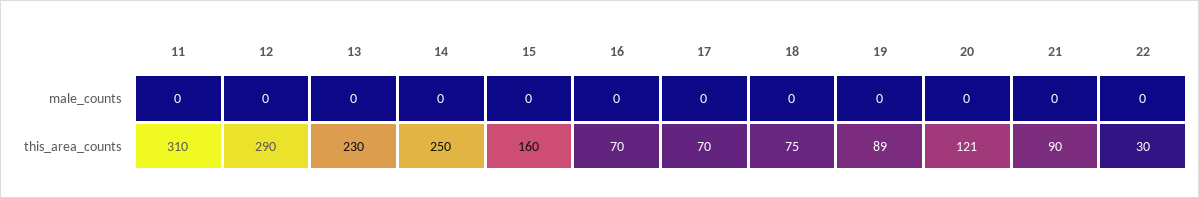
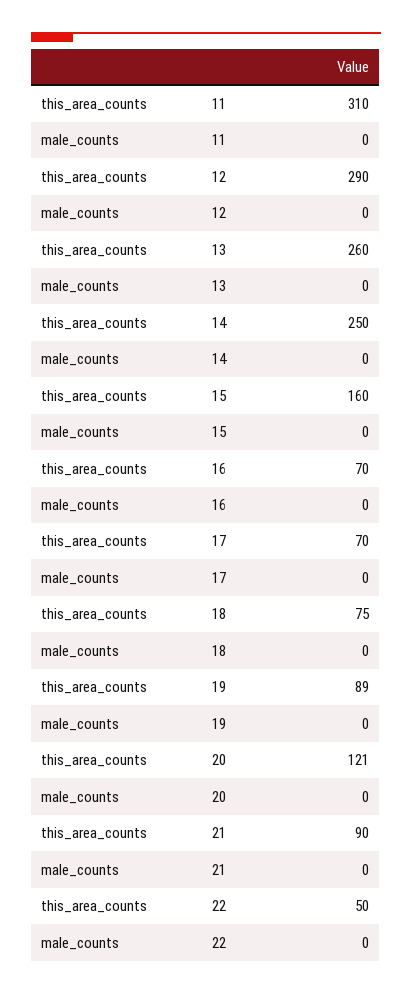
  {
    "11": {
      "male_counts": 0,
      "this_area_counts": 310
    },
    "12": {
      "male_counts": 0,
      "this_area_counts": 290
    },
    "13": {
      "male_counts": 0,
-     "this_area_counts": 230
+     "this_area_counts": 260
    },
    "14": {
      "male_counts": 0,
      "this_area_counts": 250
    },
    "15": {
      "male_counts": 0,
      "this_area_counts": 160
    },
    "16": {
      "male_counts": 0,
      "this_area_counts": 70
    },
    "17": {
      "male_counts": 0,
      "this_area_counts": 70
    },
    "18": {
      "male_counts": 0,
      "this_area_counts": 75
    },
    "19": {
      "male_counts": 0,
      "this_area_counts": 89
    },
    "20": {
      "male_counts": 0,
      "this_area_counts": 121
    },
    "21": {
      "male_counts": 0,
      "this_area_counts": 90
    },
    "22": {
      "male_counts": 0,
-     "this_area_counts": 30
+     "this_area_counts": 50
    }
  }

